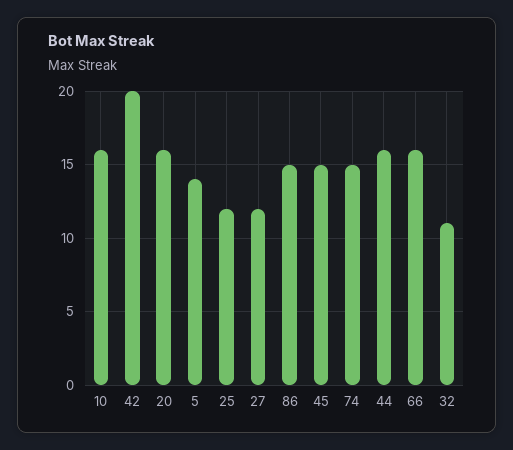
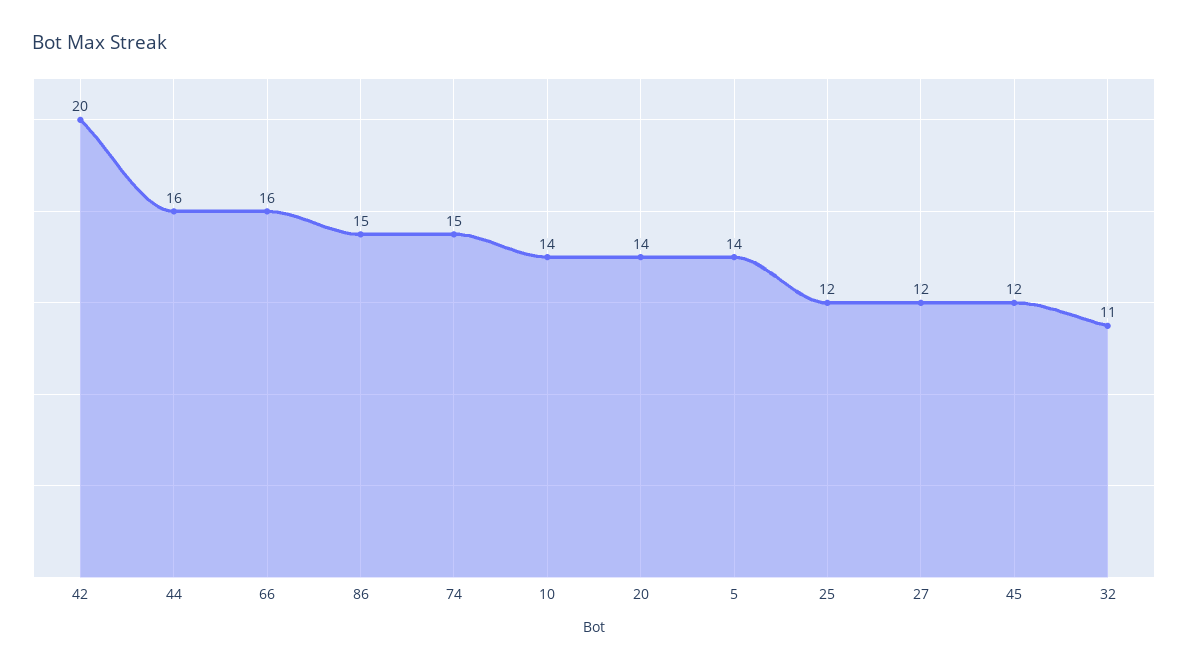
  {
-   "10": 16,
+   "10": 14,
    "42": 20,
-   "20": 16,
+   "20": 14,
    "5": 14,
    "25": 12,
    "27": 12,
    "86": 15,
-   "45": 15,
+   "45": 12,
    "74": 15,
    "44": 16,
    "66": 16,
    "32": 11
  }

